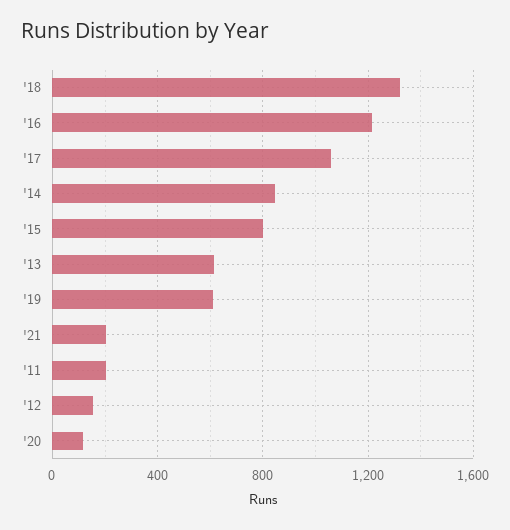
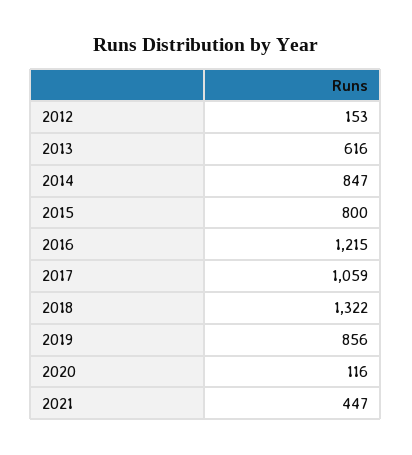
  {
    "'18": 1322,
    "'16": 1215,
    "'17": 1059,
    "'14": 847,
    "'15": 800,
    "'13": 616,
-   "'19": 600,
+   "'19": 856,
-   "'21": 200,
+   "'21": 447,
-   "'11": 200,
    "'12": 153,
    "'20": 116
  }

